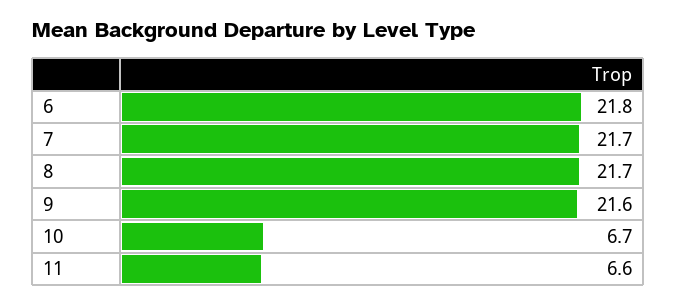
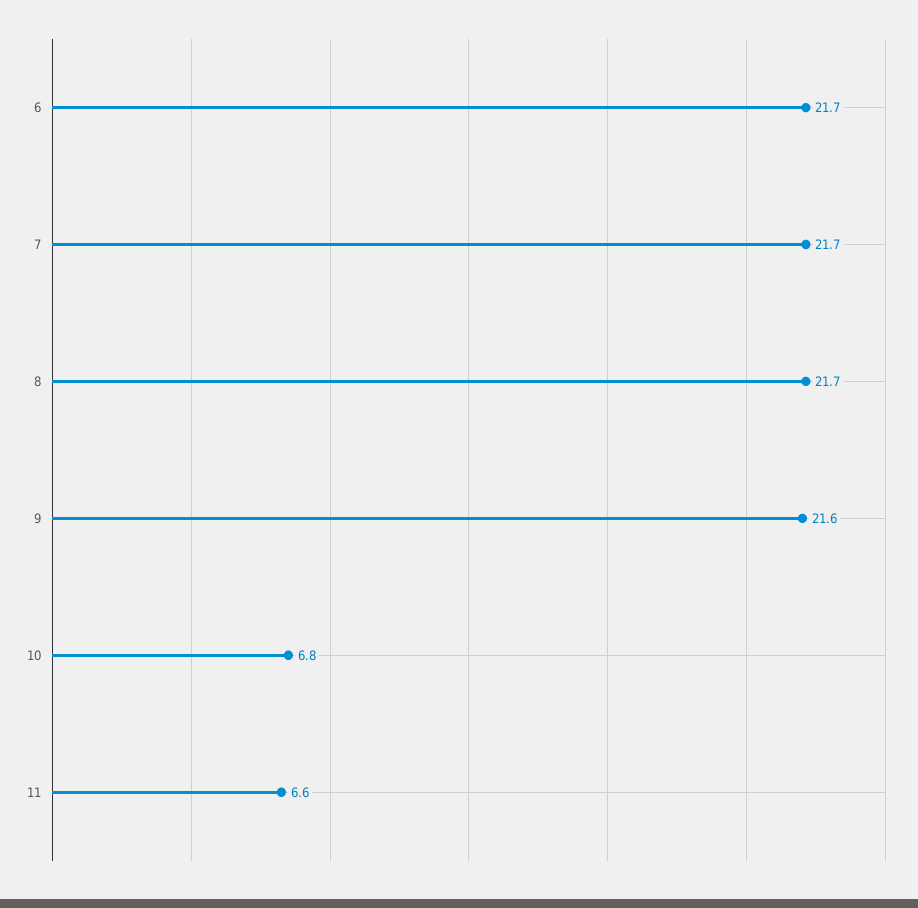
  {
-   "6": 21.8,
+   "6": 21.7,
    "7": 21.7,
    "8": 21.7,
    "9": 21.6,
-   "10": 6.7,
+   "10": 6.8,
    "11": 6.6
  }

